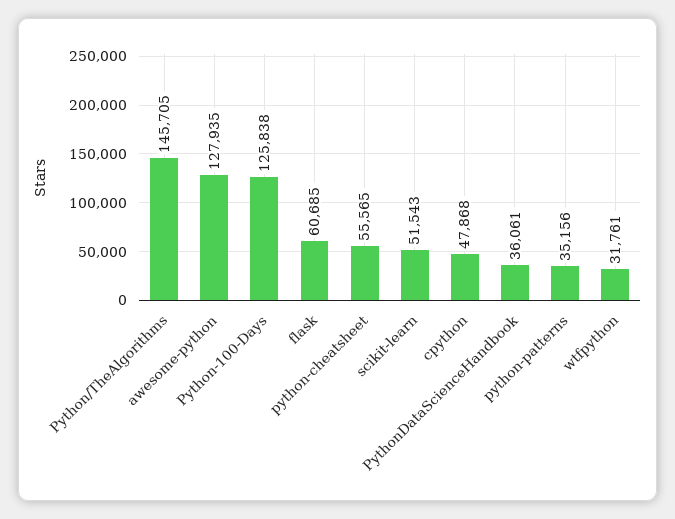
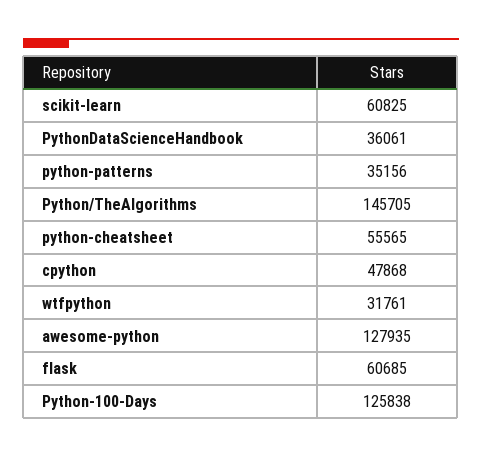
  {
    "Python/TheAlgorithms": 145705,
    "awesome-python": 127935,
    "Python-100-Days": 125838,
    "flask": 60685,
    "python-cheatsheet": 55565,
-   "scikit-learn": 51543,
+   "scikit-learn": 60825,
    "cpython": 47868,
    "PythonDataScienceHandbook": 36061,
    "python-patterns": 35156,
    "wtfpython": 31761
  }

